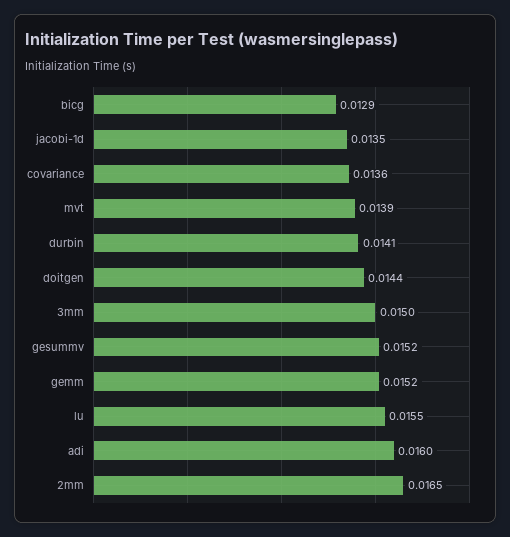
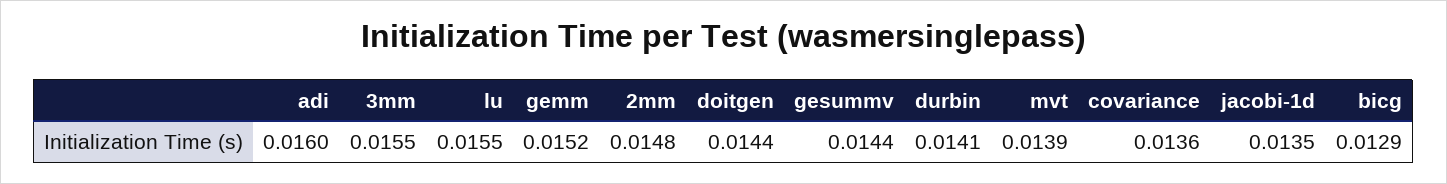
  {
    "bicg": 0.0129,
    "jacobi-1d": 0.0135,
    "covariance": 0.0136,
    "mvt": 0.0139,
    "durbin": 0.0141,
    "doitgen": 0.0144,
-   "3mm": 0.015,
+   "3mm": 0.0155,
-   "gesummv": 0.0152,
+   "gesummv": 0.0144,
    "gemm": 0.0152,
    "lu": 0.0155,
    "adi": 0.016,
-   "2mm": 0.0165
+   "2mm": 0.0148
  }

